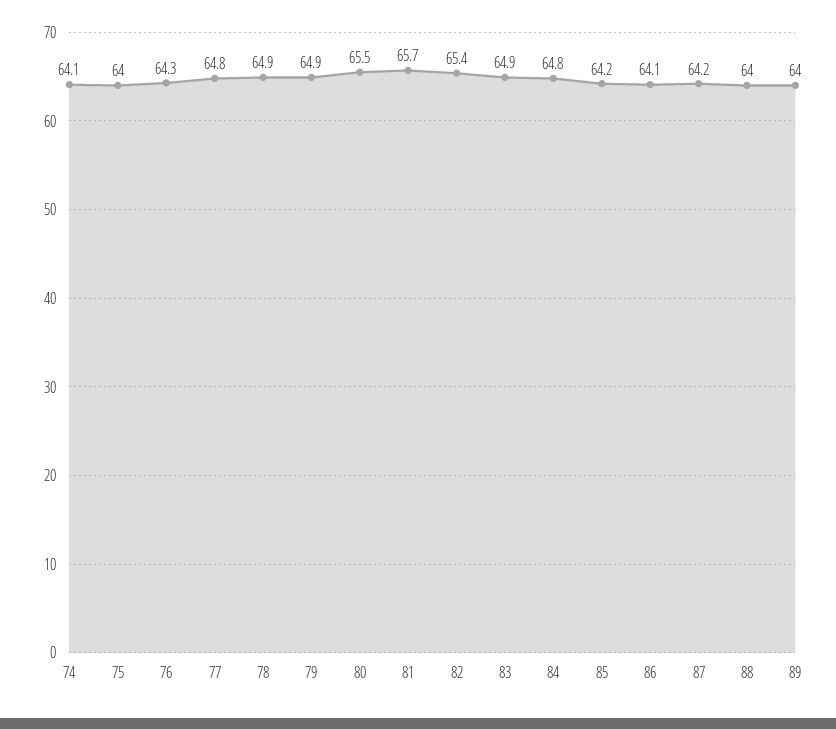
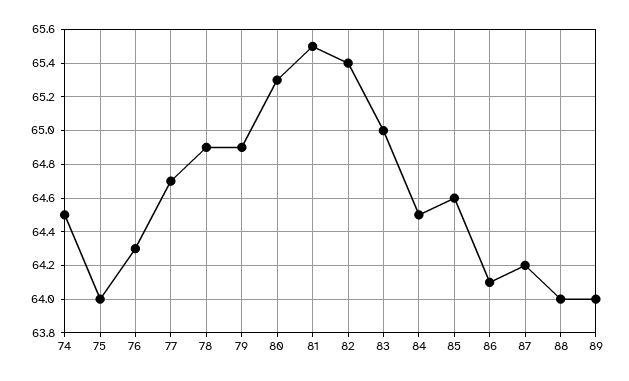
  {
-   "74": 64.1,
+   "74": 64.5,
    "75": 64,
    "76": 64.3,
-   "77": 64.8,
+   "77": 64.7,
    "78": 64.9,
    "79": 64.9,
-   "80": 65.5,
+   "80": 65.3,
-   "81": 65.7,
+   "81": 65.5,
    "82": 65.4,
-   "83": 64.9,
+   "83": 65,
-   "84": 64.8,
+   "84": 64.5,
-   "85": 64.2,
+   "85": 64.6,
    "86": 64.1,
    "87": 64.2,
    "88": 64,
    "89": 64
  }

